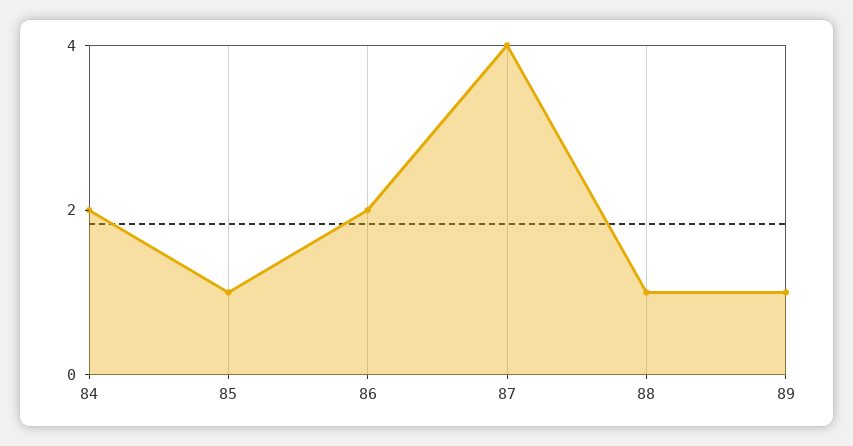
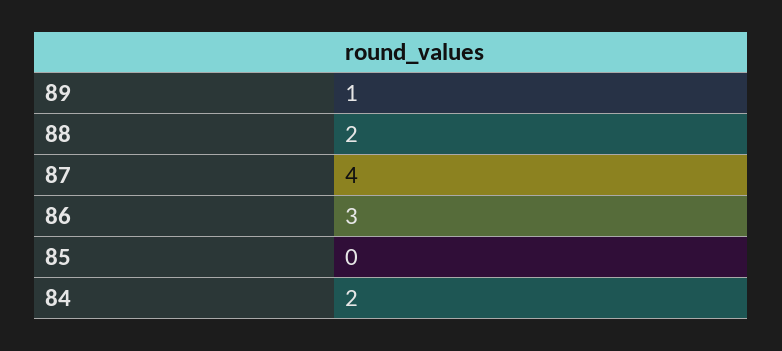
  {
    "84": 2,
-   "85": 1,
+   "85": 0,
-   "86": 2,
+   "86": 3,
    "87": 4,
-   "88": 1,
+   "88": 2,
    "89": 1
  }

